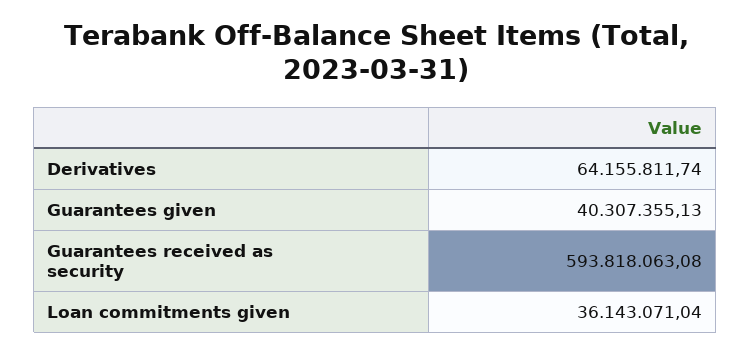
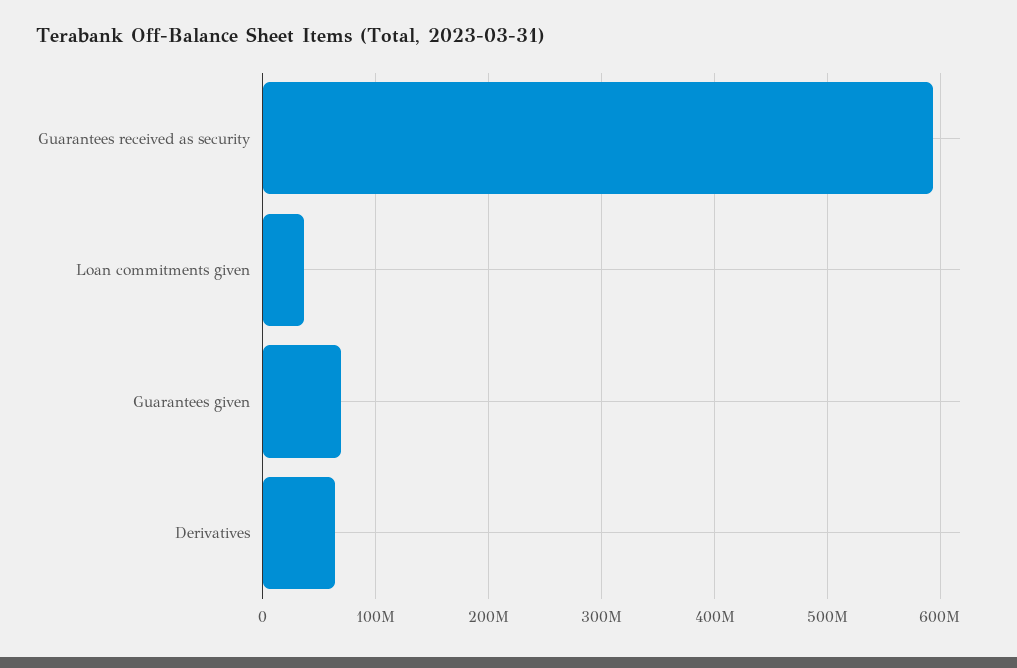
  {
    "Derivatives": 64155811.74,
-   "Guarantees given": 40307355.13,
+   "Guarantees given": 70000000,
    "Guarantees received as security": 593818063.08,
    "Loan commitments given": 36143071.04
  }

